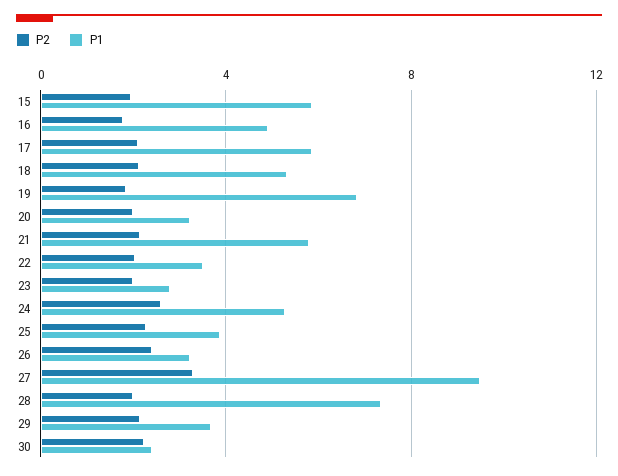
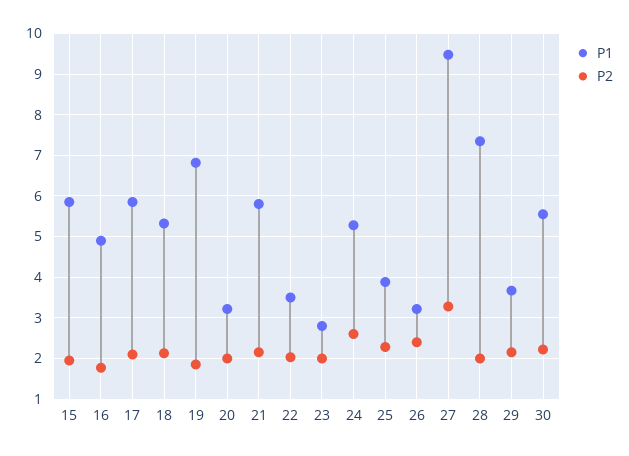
  {
    "P2": {
      "15": 2,
      "16": 1.8,
      "17": 2.2,
      "18": 2.2,
      "19": 1.8,
      "20": 2,
      "21": 2.2,
      "22": 2,
      "23": 2,
      "24": 2.6,
      "25": 2.2,
      "26": 2.4,
      "27": 3.2,
      "28": 2,
      "29": 2.2,
      "30": 2.2
    },
    "P1": {
      "15": 5.8,
      "16": 5,
      "17": 5.8,
      "18": 5.4,
      "19": 6.8,
      "20": 3.2,
      "21": 5.8,
      "22": 3.6,
      "23": 2.8,
      "24": 5.2,
      "25": 3.8,
      "26": 3.2,
      "27": 9.4,
      "28": 7.4,
      "29": 3.6,
-     "30": 2.5
+     "30": 5.6
    }
  }

